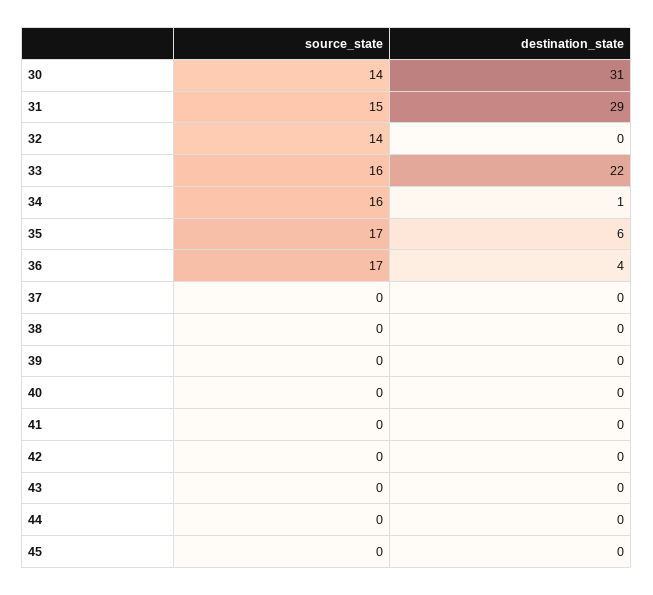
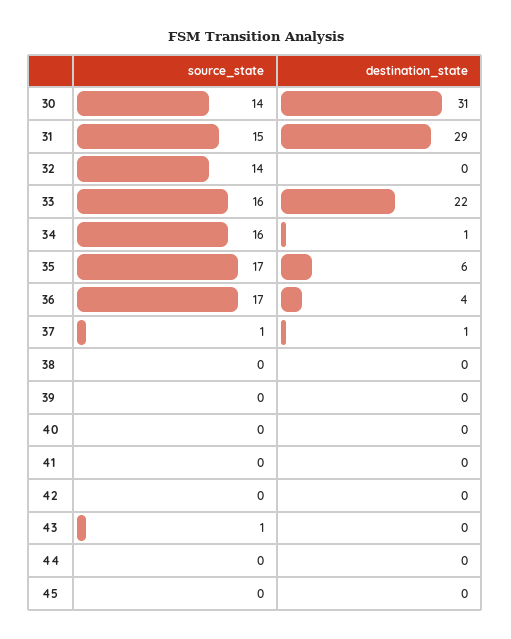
  {
    "source_state": {
      "30": 14,
      "31": 15,
      "32": 14,
      "33": 16,
      "34": 16,
      "35": 17,
      "36": 17,
-     "37": 0,
+     "37": 1,
      "38": 0,
      "39": 0,
      "40": 0,
      "41": 0,
      "42": 0,
-     "43": 0,
+     "43": 1,
      "44": 0,
      "45": 0
    },
    "destination_state": {
      "30": 31,
      "31": 29,
      "32": 0,
      "33": 22,
      "34": 1,
      "35": 6,
      "36": 4,
-     "37": 0,
+     "37": 1,
      "38": 0,
      "39": 0,
      "40": 0,
      "41": 0,
      "42": 0,
      "43": 0,
      "44": 0,
      "45": 0
    }
  }

